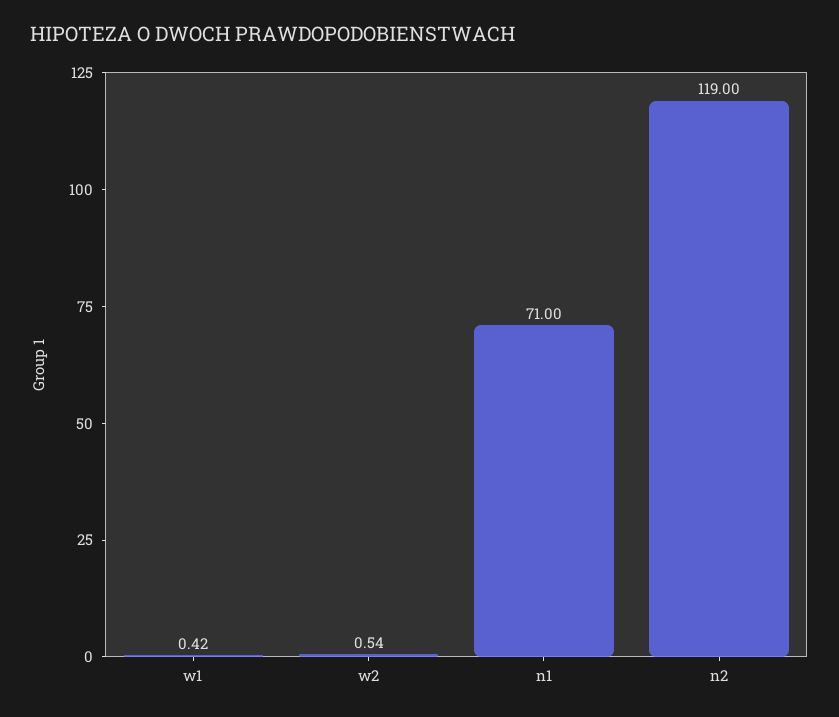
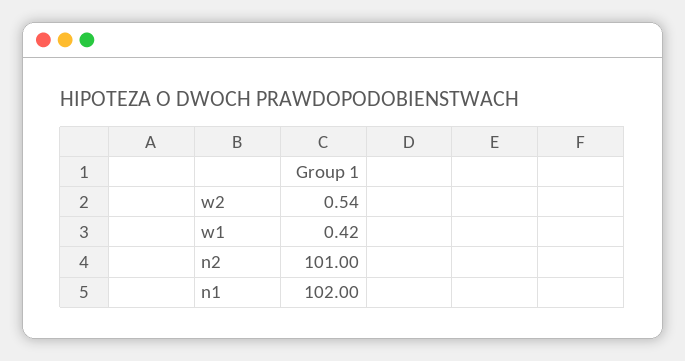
  {
    "w1": 0.42,
    "w2": 0.54,
-   "n1": 71,
+   "n1": 102,
-   "n2": 119
+   "n2": 101
  }

